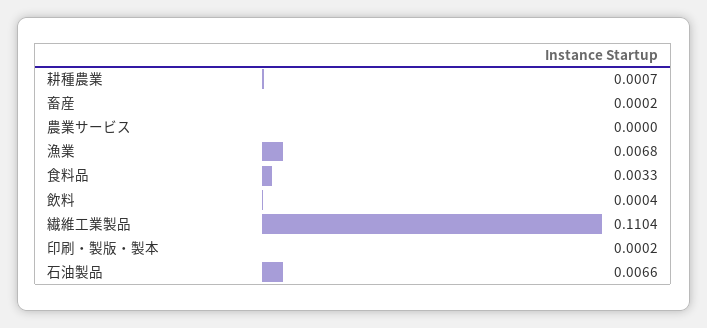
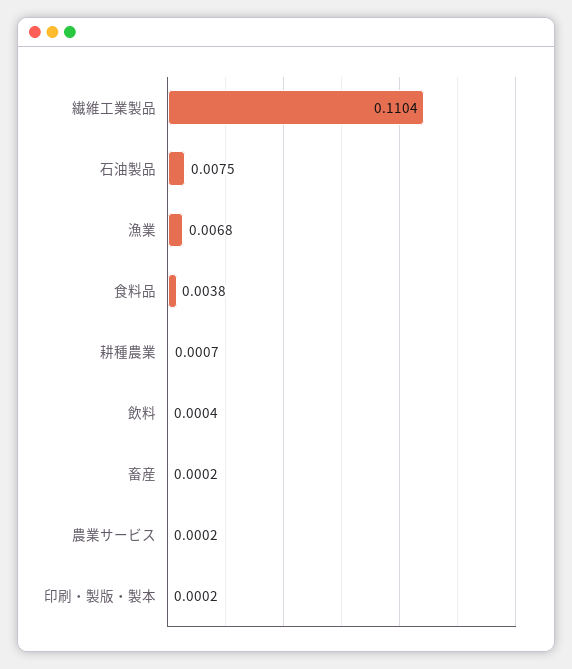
  {
    "耕種農業": 0.0007,
    "畜産": 0.0002,
-   "農業サービス": 0,
+   "農業サービス": 0.0002,
    "漁業": 0.0068,
-   "食料品": 0.0033,
+   "食料品": 0.0038,
    "飲料": 0.0004,
    "繊維工業製品": 0.1104,
    "印刷・製版・製本": 0.0002,
-   "石油製品": 0.0066
+   "石油製品": 0.0075
  }

